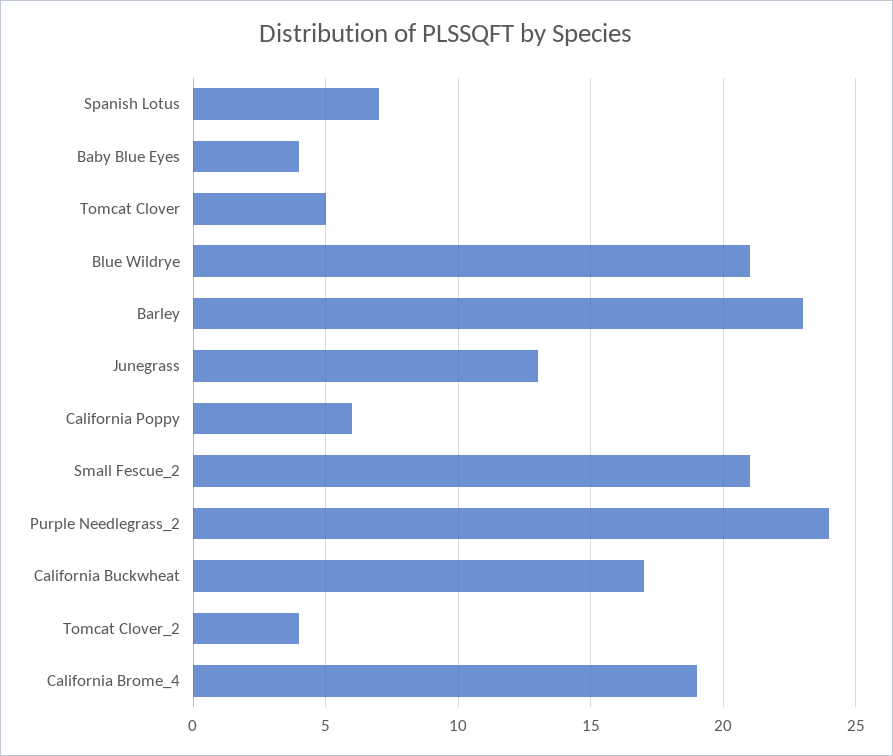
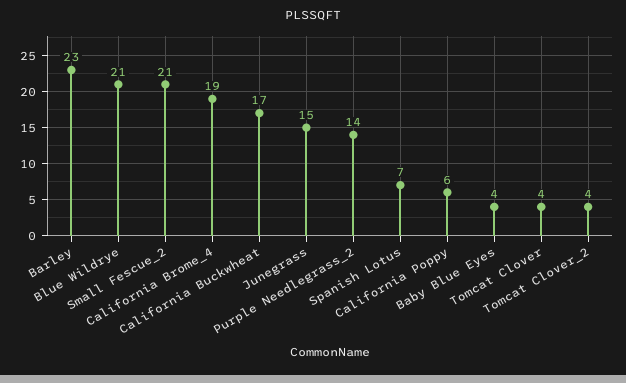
  {
    "Spanish Lotus": 7,
    "Baby Blue Eyes": 4,
-   "Tomcat Clover": 5,
+   "Tomcat Clover": 4,
    "Blue Wildrye": 21,
    "Barley": 23,
-   "Junegrass": 13,
+   "Junegrass": 15,
    "California Poppy": 6,
    "Small Fescue_2": 21,
-   "Purple Needlegrass_2": 24,
+   "Purple Needlegrass_2": 14,
    "California Buckwheat": 17,
    "Tomcat Clover_2": 4,
    "California Brome_4": 19
  }

